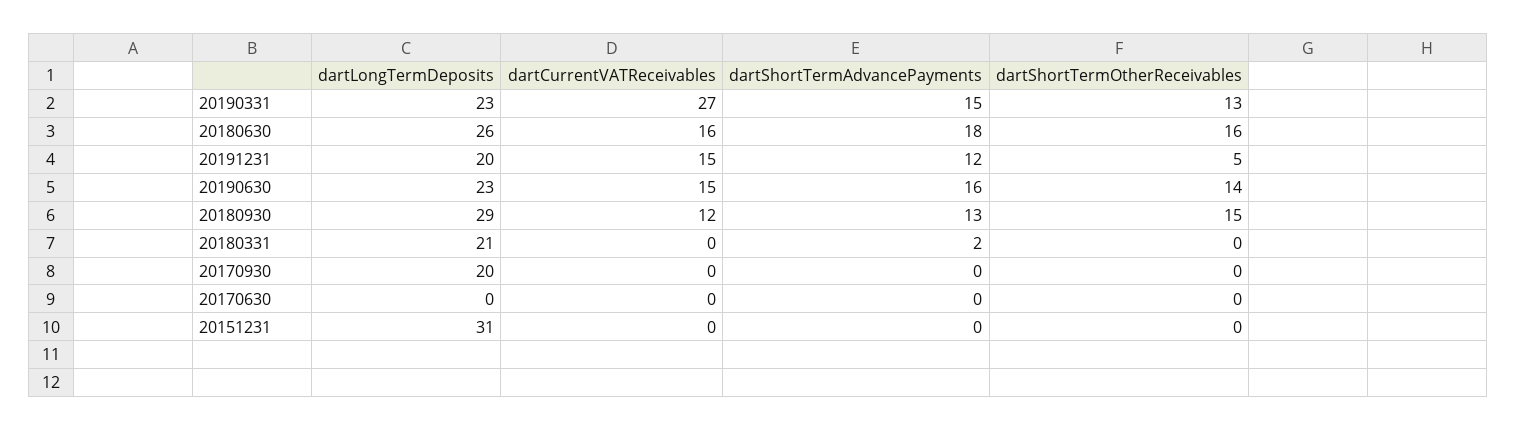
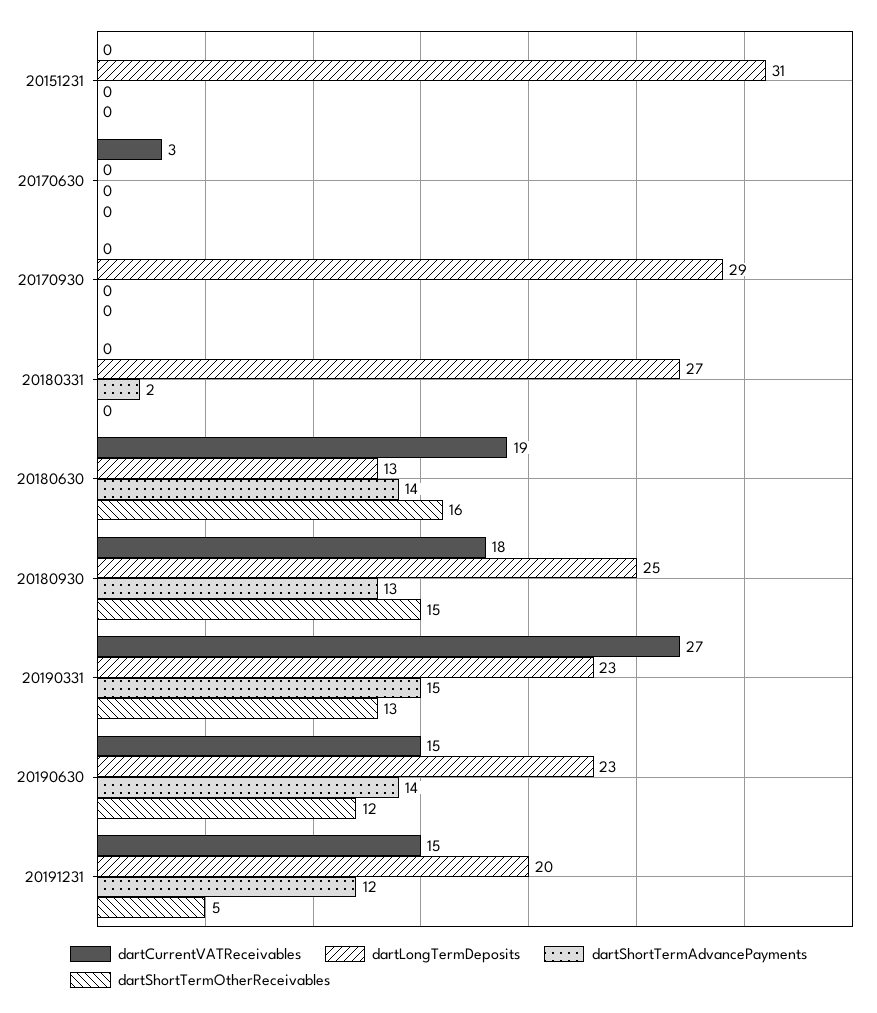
  {
    "dartLongTermDeposits": {
      "20190331": 23,
-     "20180630": 26,
+     "20180630": 13,
      "20191231": 20,
      "20190630": 23,
-     "20180930": 29,
+     "20180930": 25,
-     "20180331": 21,
+     "20180331": 27,
-     "20170930": 20,
+     "20170930": 29,
      "20170630": 0,
      "20151231": 31
    },
    "dartCurrentVATReceivables": {
      "20190331": 27,
-     "20180630": 16,
+     "20180630": 19,
      "20191231": 15,
      "20190630": 15,
-     "20180930": 12,
+     "20180930": 18,
      "20180331": 0,
      "20170930": 0,
-     "20170630": 0,
+     "20170630": 3,
      "20151231": 0
    },
    "dartShortTermAdvancePayments": {
      "20190331": 15,
-     "20180630": 18,
+     "20180630": 14,
      "20191231": 12,
-     "20190630": 16,
+     "20190630": 14,
      "20180930": 13,
      "20180331": 2,
      "20170930": 0,
      "20170630": 0,
      "20151231": 0
    },
    "dartShortTermOtherReceivables": {
      "20190331": 13,
      "20180630": 16,
      "20191231": 5,
-     "20190630": 14,
+     "20190630": 12,
      "20180930": 15,
      "20180331": 0,
      "20170930": 0,
      "20170630": 0,
      "20151231": 0
    }
  }

